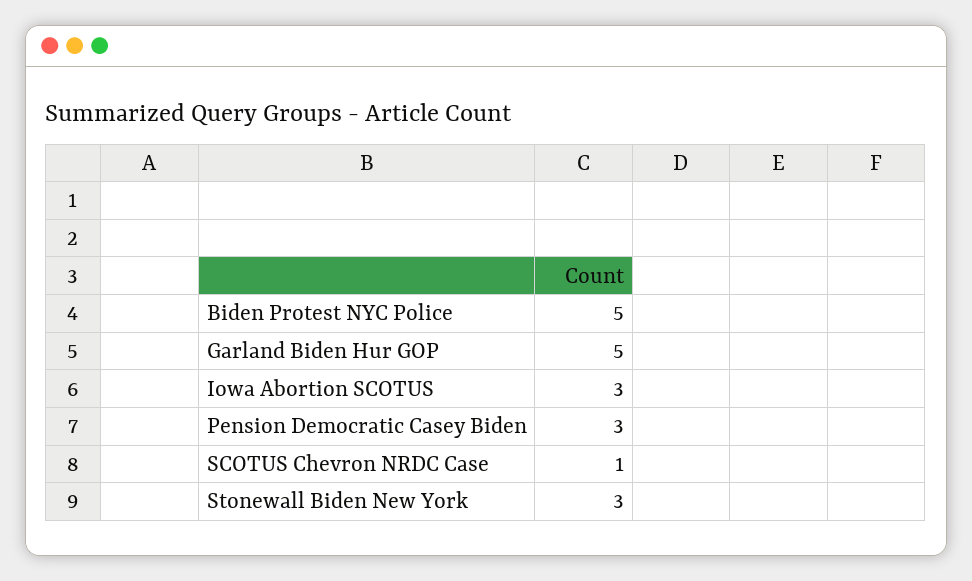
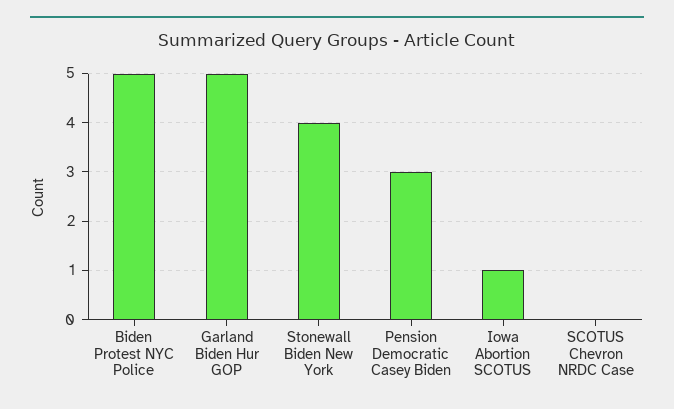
  {
    "Biden Protest NYC Police": 5,
    "Garland Biden Hur GOP": 5,
-   "Iowa Abortion SCOTUS": 3,
+   "Iowa Abortion SCOTUS": 1,
    "Pension Democratic Casey Biden": 3,
-   "SCOTUS Chevron NRDC Case": 1,
+   "SCOTUS Chevron NRDC Case": 0,
-   "Stonewall Biden New York": 3
+   "Stonewall Biden New York": 4
  }

